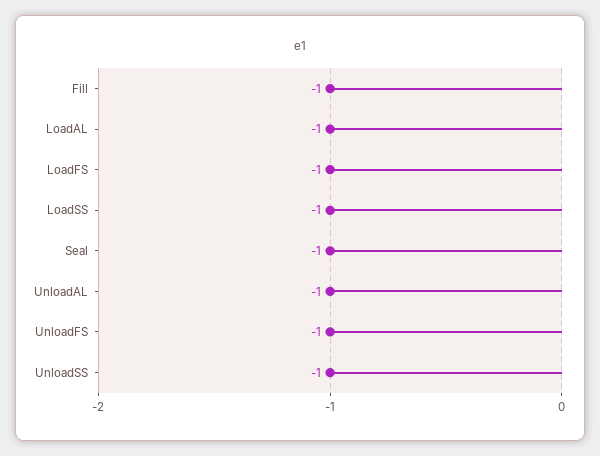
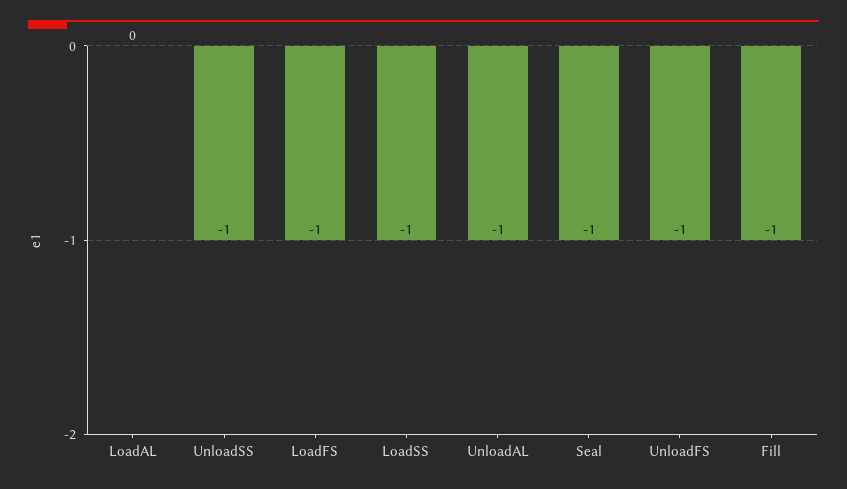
  {
    "Fill": -1,
-   "LoadAL": -1,
+   "LoadAL": 0,
    "LoadFS": -1,
    "LoadSS": -1,
    "Seal": -1,
    "UnloadAL": -1,
    "UnloadFS": -1,
    "UnloadSS": -1
  }

